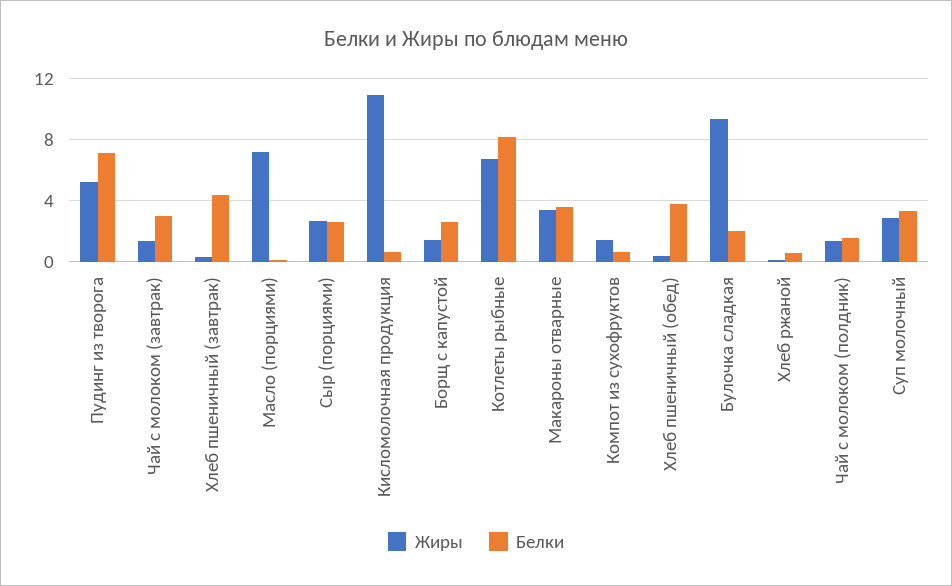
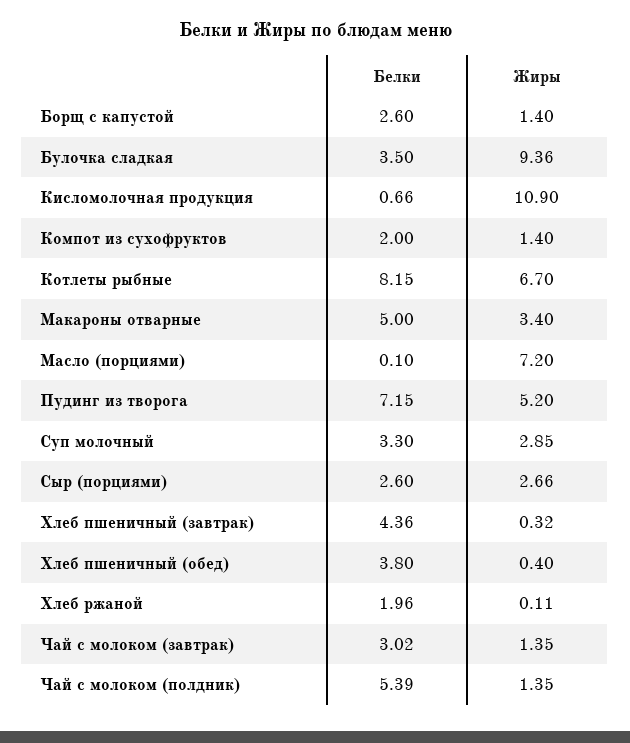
  {
    "Жиры": {
      "Пудинг из творога": 5.2,
      "Чай с молоком (завтрак)": 1.35,
      "Хлеб пшеничный (завтрак)": 0.32,
      "Масло (порциями)": 7.2,
      "Сыр (порциями)": 2.66,
      "Кисломолочная продукция": 10.9,
      "Борщ с капустой": 1.4,
      "Котлеты рыбные": 6.7,
      "Макароны отварные": 3.4,
      "Компот из сухофруктов": 1.4,
      "Хлеб пшеничный (обед)": 0.4,
      "Булочка сладкая": 9.36,
      "Хлеб ржаной": 0.11,
      "Чай с молоком (полдник)": 1.35,
      "Суп молочный": 2.85
    },
    "Белки": {
      "Пудинг из творога": 7.15,
      "Чай с молоком (завтрак)": 3.02,
      "Хлеб пшеничный (завтрак)": 4.36,
      "Масло (порциями)": 0.1,
      "Сыр (порциями)": 2.6,
      "Кисломолочная продукция": 0.66,
      "Борщ с капустой": 2.6,
      "Котлеты рыбные": 8.15,
-     "Макароны отварные": 3.5,
+     "Макароны отварные": 5,
-     "Компот из сухофруктов": 0.5,
+     "Компот из сухофруктов": 2,
      "Хлеб пшеничный (обед)": 3.8,
-     "Булочка сладкая": 2,
+     "Булочка сладкая": 3.5,
-     "Хлеб ржаной": 0.5,
+     "Хлеб ржаной": 1.96,
-     "Чай с молоком (полдник)": 1.5,
+     "Чай с молоком (полдник)": 5.39,
      "Суп молочный": 3.3
    }
  }

